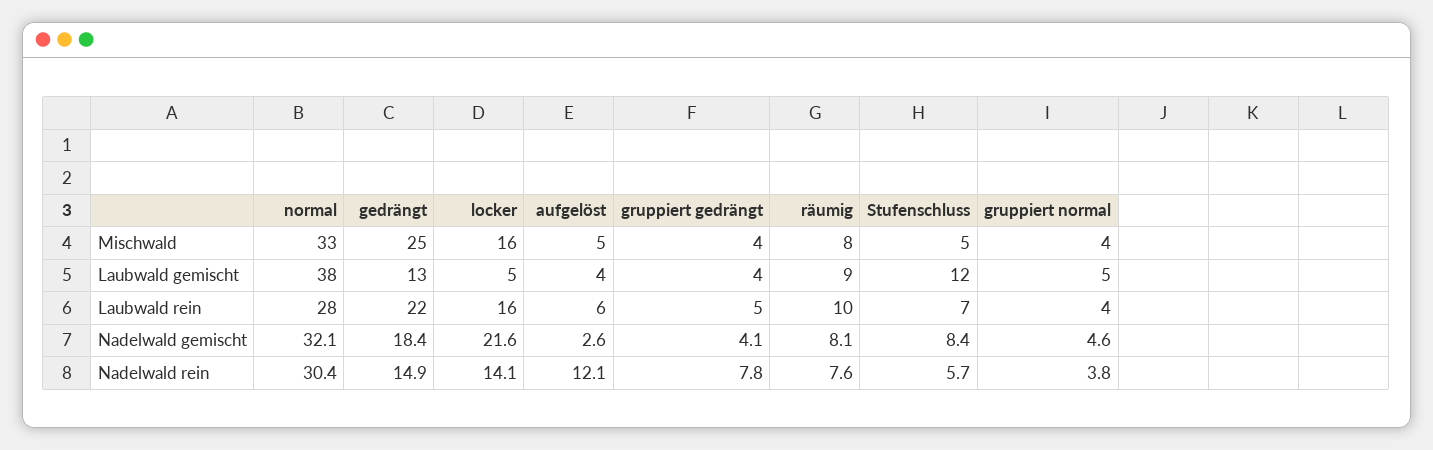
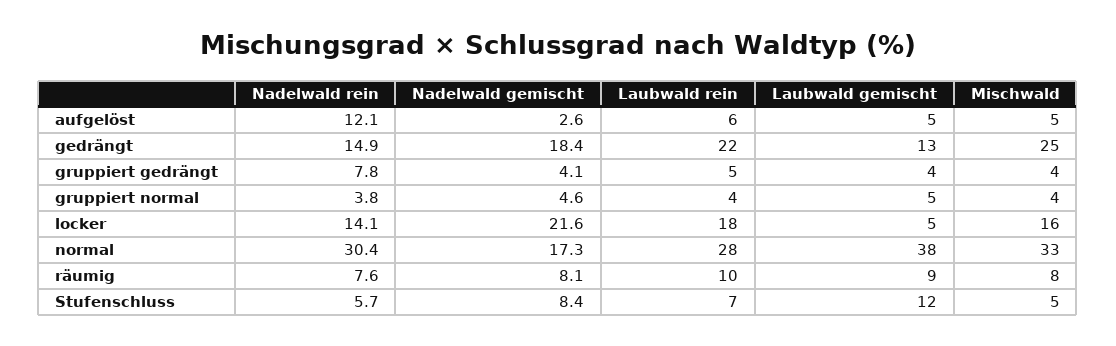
  {
    "normal": {
      "Mischwald": 33,
      "Laubwald gemischt": 38,
      "Laubwald rein": 28,
-     "Nadelwald gemischt": 32.1,
+     "Nadelwald gemischt": 17.3,
      "Nadelwald rein": 30.4
    },
    "gedrängt": {
      "Mischwald": 25,
      "Laubwald gemischt": 13,
      "Laubwald rein": 22,
      "Nadelwald gemischt": 18.4,
      "Nadelwald rein": 14.9
    },
    "locker": {
      "Mischwald": 16,
      "Laubwald gemischt": 5,
-     "Laubwald rein": 16,
+     "Laubwald rein": 18,
      "Nadelwald gemischt": 21.6,
      "Nadelwald rein": 14.1
    },
    "aufgelöst": {
      "Mischwald": 5,
-     "Laubwald gemischt": 4,
+     "Laubwald gemischt": 5,
      "Laubwald rein": 6,
      "Nadelwald gemischt": 2.6,
      "Nadelwald rein": 12.1
    },
    "gruppiert gedrängt": {
      "Mischwald": 4,
      "Laubwald gemischt": 4,
      "Laubwald rein": 5,
      "Nadelwald gemischt": 4.1,
      "Nadelwald rein": 7.8
    },
    "räumig": {
      "Mischwald": 8,
      "Laubwald gemischt": 9,
      "Laubwald rein": 10,
      "Nadelwald gemischt": 8.1,
      "Nadelwald rein": 7.6
    },
    "Stufenschluss": {
      "Mischwald": 5,
      "Laubwald gemischt": 12,
      "Laubwald rein": 7,
      "Nadelwald gemischt": 8.4,
      "Nadelwald rein": 5.7
    },
    "gruppiert normal": {
      "Mischwald": 4,
      "Laubwald gemischt": 5,
      "Laubwald rein": 4,
      "Nadelwald gemischt": 4.6,
      "Nadelwald rein": 3.8
    }
  }

